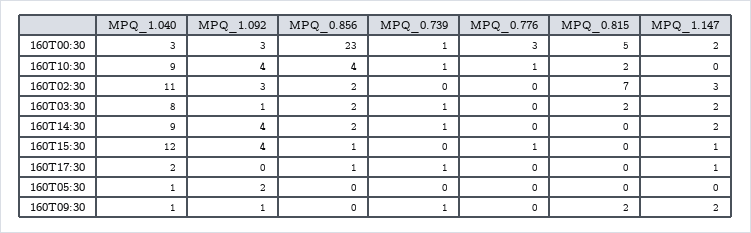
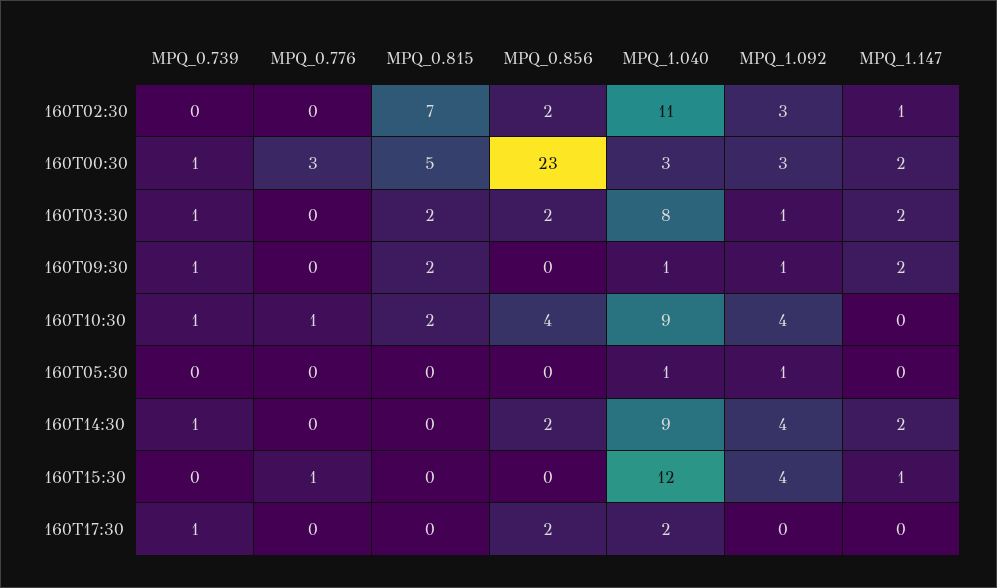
  {
    "MPQ_1.040": {
      "160T00:30": 3,
      "160T10:30": 9,
      "160T02:30": 11,
      "160T03:30": 8,
      "160T14:30": 9,
      "160T15:30": 12,
      "160T17:30": 2,
      "160T05:30": 1,
      "160T09:30": 1
    },
    "MPQ_1.092": {
      "160T00:30": 3,
      "160T10:30": 4,
      "160T02:30": 3,
      "160T03:30": 1,
      "160T14:30": 4,
      "160T15:30": 4,
      "160T17:30": 0,
-     "160T05:30": 2,
+     "160T05:30": 1,
      "160T09:30": 1
    },
    "MPQ_0.856": {
      "160T00:30": 23,
      "160T10:30": 4,
      "160T02:30": 2,
      "160T03:30": 2,
      "160T14:30": 2,
-     "160T15:30": 1,
+     "160T15:30": 0,
-     "160T17:30": 1,
+     "160T17:30": 2,
      "160T05:30": 0,
      "160T09:30": 0
    },
    "MPQ_0.739": {
      "160T00:30": 1,
      "160T10:30": 1,
      "160T02:30": 0,
      "160T03:30": 1,
      "160T14:30": 1,
      "160T15:30": 0,
      "160T17:30": 1,
      "160T05:30": 0,
      "160T09:30": 1
    },
    "MPQ_0.776": {
      "160T00:30": 3,
      "160T10:30": 1,
      "160T02:30": 0,
      "160T03:30": 0,
      "160T14:30": 0,
      "160T15:30": 1,
      "160T17:30": 0,
      "160T05:30": 0,
      "160T09:30": 0
    },
    "MPQ_0.815": {
      "160T00:30": 5,
      "160T10:30": 2,
      "160T02:30": 7,
      "160T03:30": 2,
      "160T14:30": 0,
      "160T15:30": 0,
      "160T17:30": 0,
      "160T05:30": 0,
      "160T09:30": 2
    },
    "MPQ_1.147": {
      "160T00:30": 2,
      "160T10:30": 0,
-     "160T02:30": 3,
+     "160T02:30": 1,
      "160T03:30": 2,
      "160T14:30": 2,
      "160T15:30": 1,
-     "160T17:30": 1,
+     "160T17:30": 0,
      "160T05:30": 0,
      "160T09:30": 2
    }
  }

